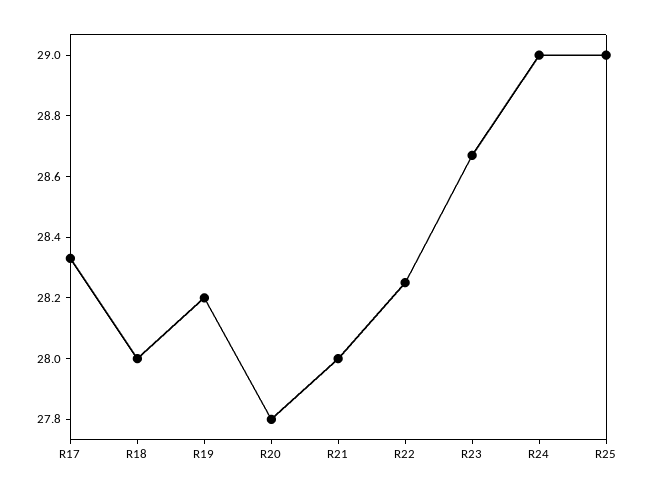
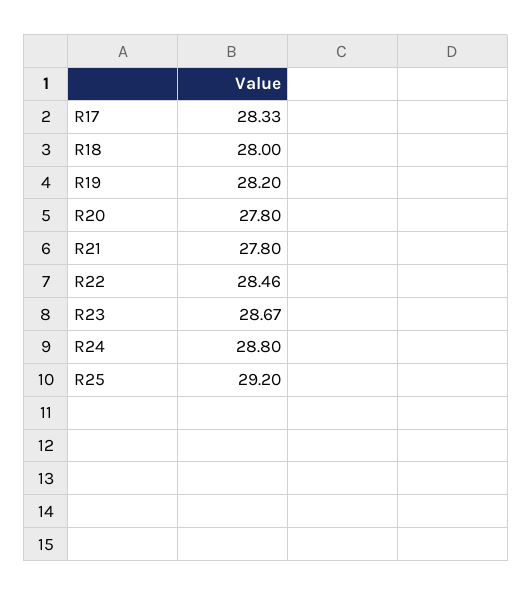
  {
    "R17": 28.33,
    "R18": 28,
    "R19": 28.2,
    "R20": 27.8,
-   "R21": 28,
+   "R21": 27.8,
-   "R22": 28.25,
+   "R22": 28.46,
    "R23": 28.67,
-   "R24": 29,
+   "R24": 28.8,
-   "R25": 29
+   "R25": 29.2
  }

